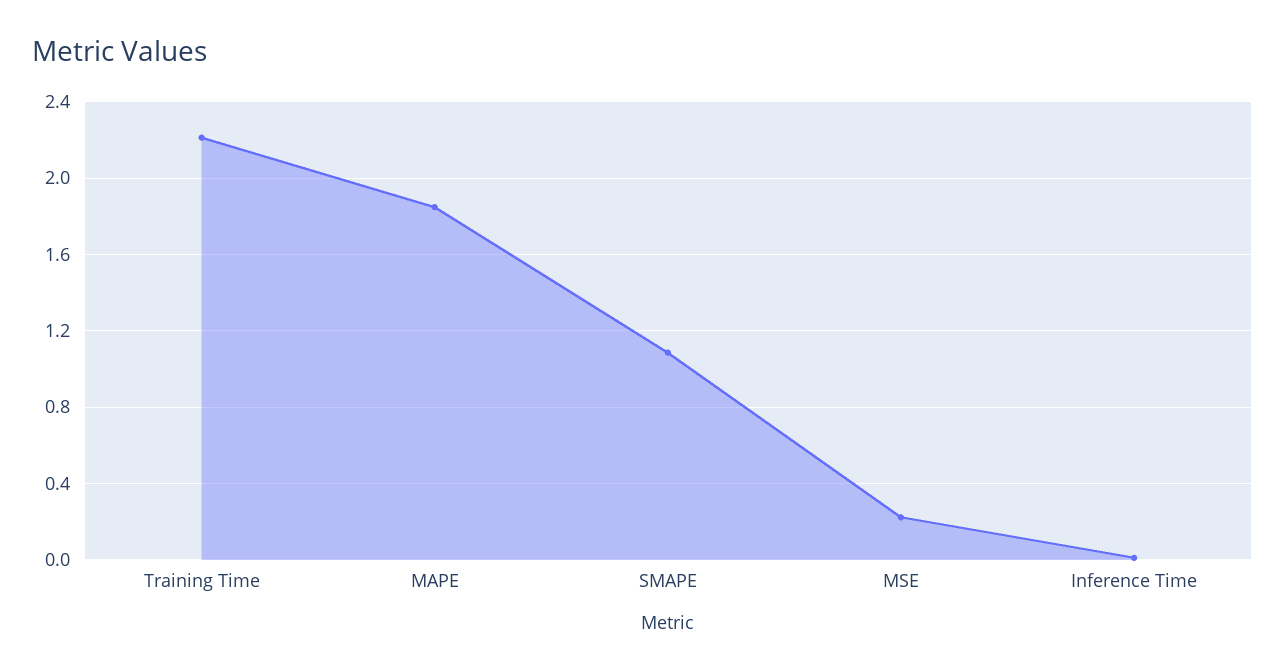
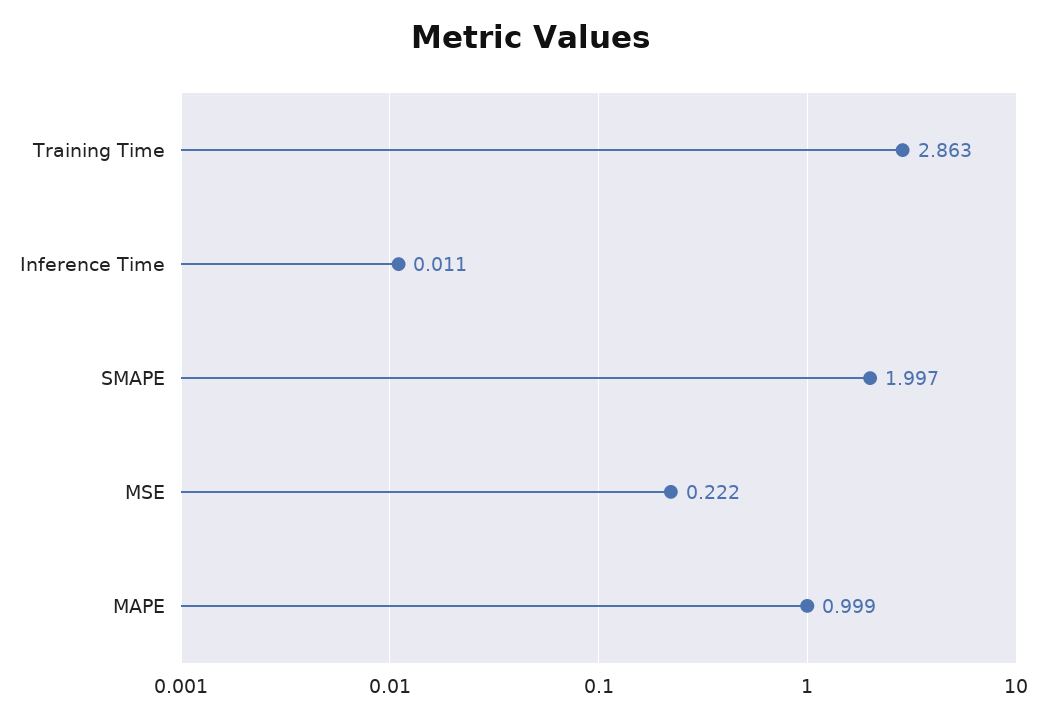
  {
-   "Training Time": 2.2,
+   "Training Time": 2.863,
-   "MAPE": 1.85,
+   "MAPE": 0.999,
-   "SMAPE": 1.1,
+   "SMAPE": 1.997,
    "MSE": 0.222,
    "Inference Time": 0.011
  }

